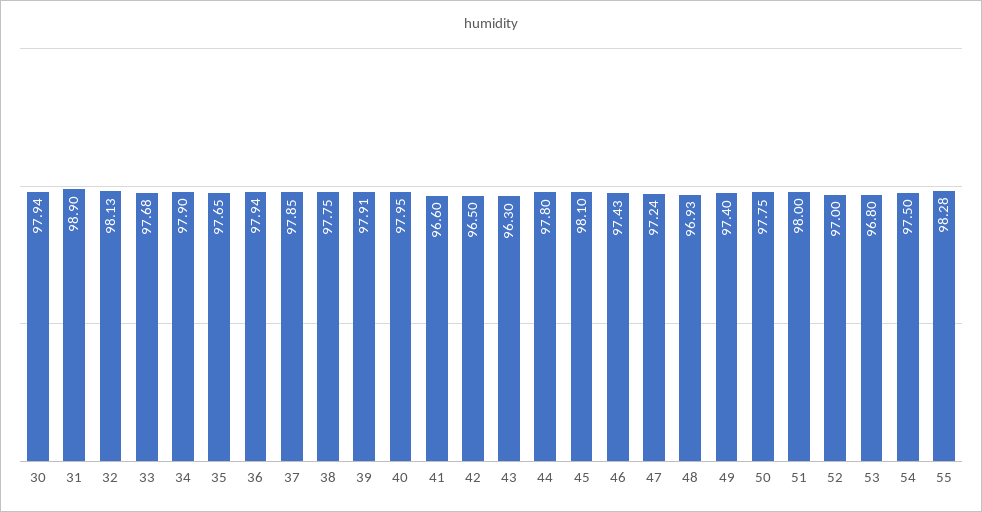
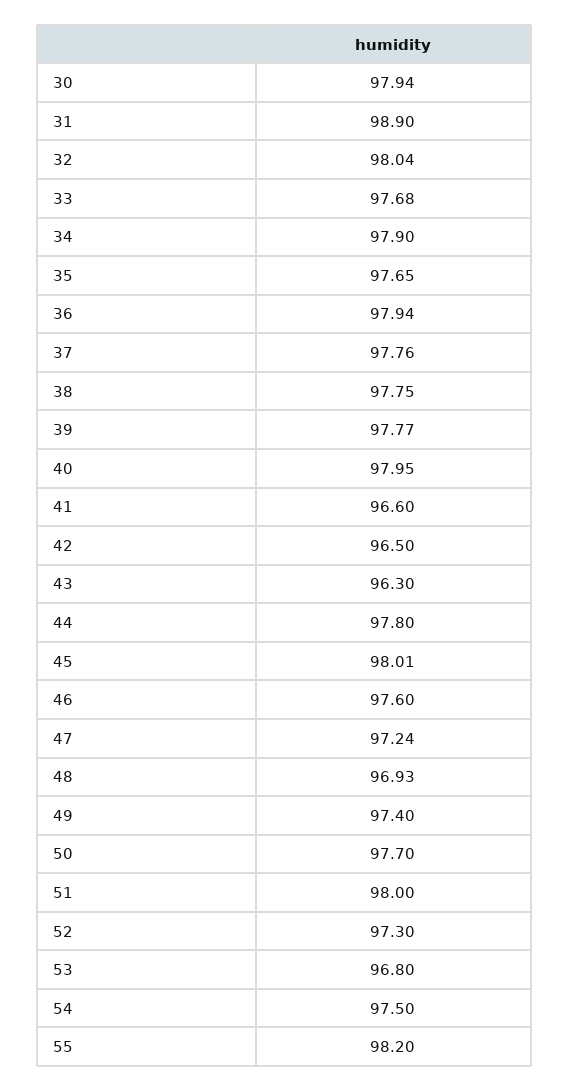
  {
    "30": 97.94,
    "31": 98.9,
-   "32": 98.13,
+   "32": 98.04,
    "33": 97.68,
    "34": 97.9,
    "35": 97.65,
    "36": 97.94,
-   "37": 97.85,
+   "37": 97.76,
    "38": 97.75,
-   "39": 97.91,
+   "39": 97.77,
    "40": 97.95,
    "41": 96.6,
    "42": 96.5,
    "43": 96.3,
    "44": 97.8,
-   "45": 98.1,
+   "45": 98.01,
-   "46": 97.43,
+   "46": 97.6,
    "47": 97.24,
    "48": 96.93,
    "49": 97.4,
-   "50": 97.75,
+   "50": 97.7,
    "51": 98,
-   "52": 97,
+   "52": 97.3,
    "53": 96.8,
    "54": 97.5,
-   "55": 98.28
+   "55": 98.2
  }

